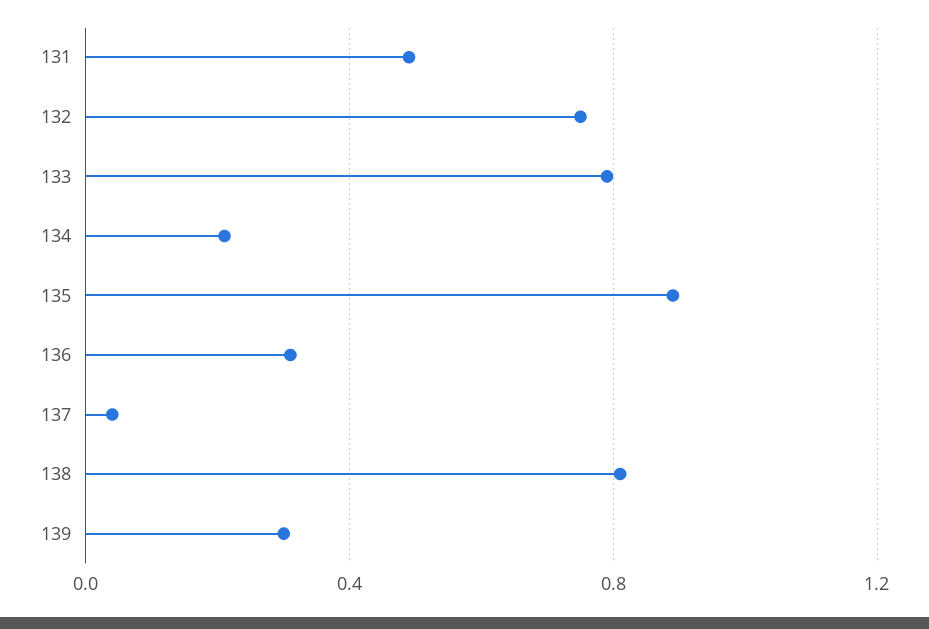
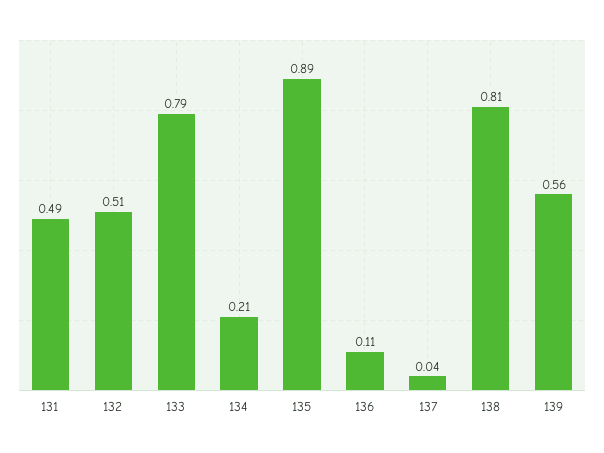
  {
    "131": 0.49,
-   "132": 0.75,
+   "132": 0.51,
    "133": 0.79,
    "134": 0.21,
    "135": 0.89,
-   "136": 0.3,
+   "136": 0.11,
    "137": 0.04,
    "138": 0.81,
-   "139": 0.3
+   "139": 0.56
  }

